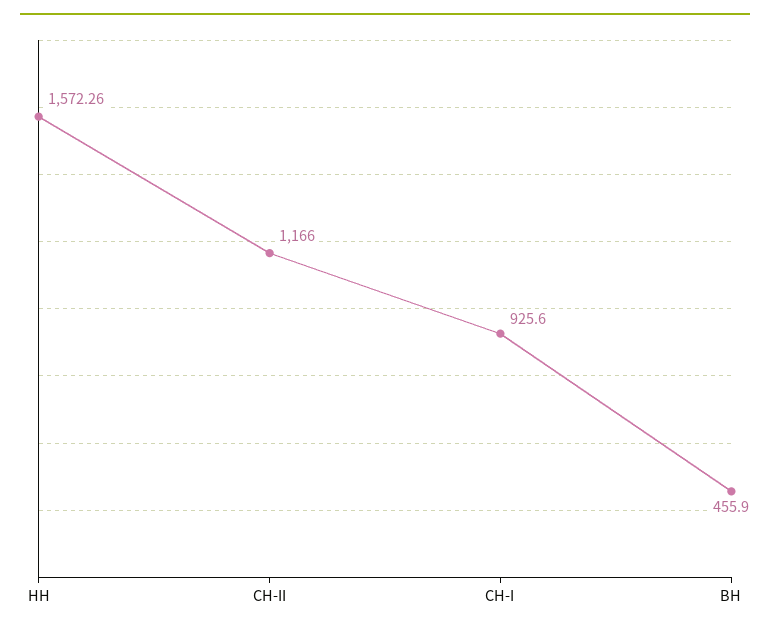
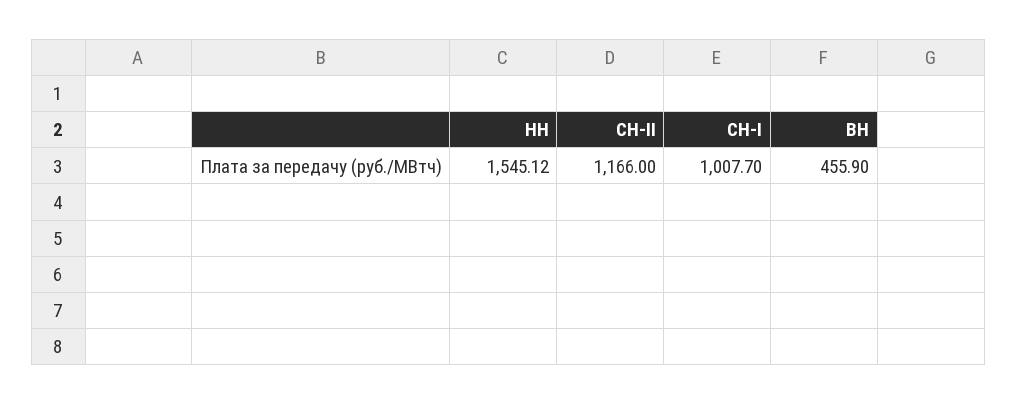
  {
-   "НН": 1572.26,
+   "НН": 1545.12,
    "СН-II": 1166,
-   "СН-I": 925.6,
+   "СН-I": 1007.7,
    "ВН": 455.9
  }

